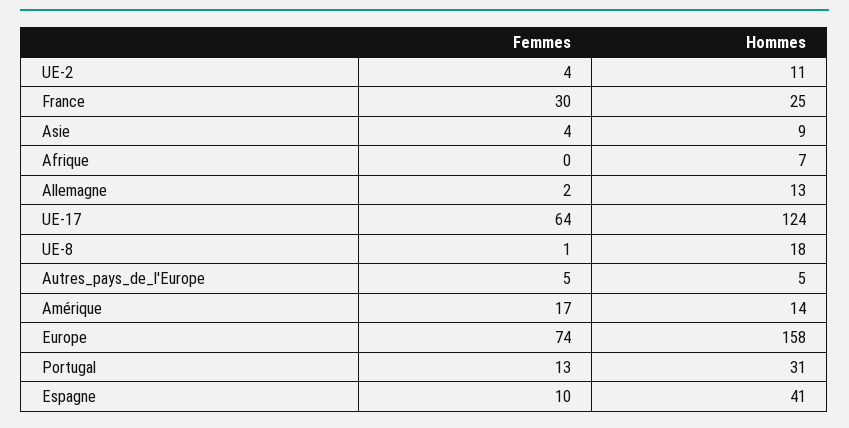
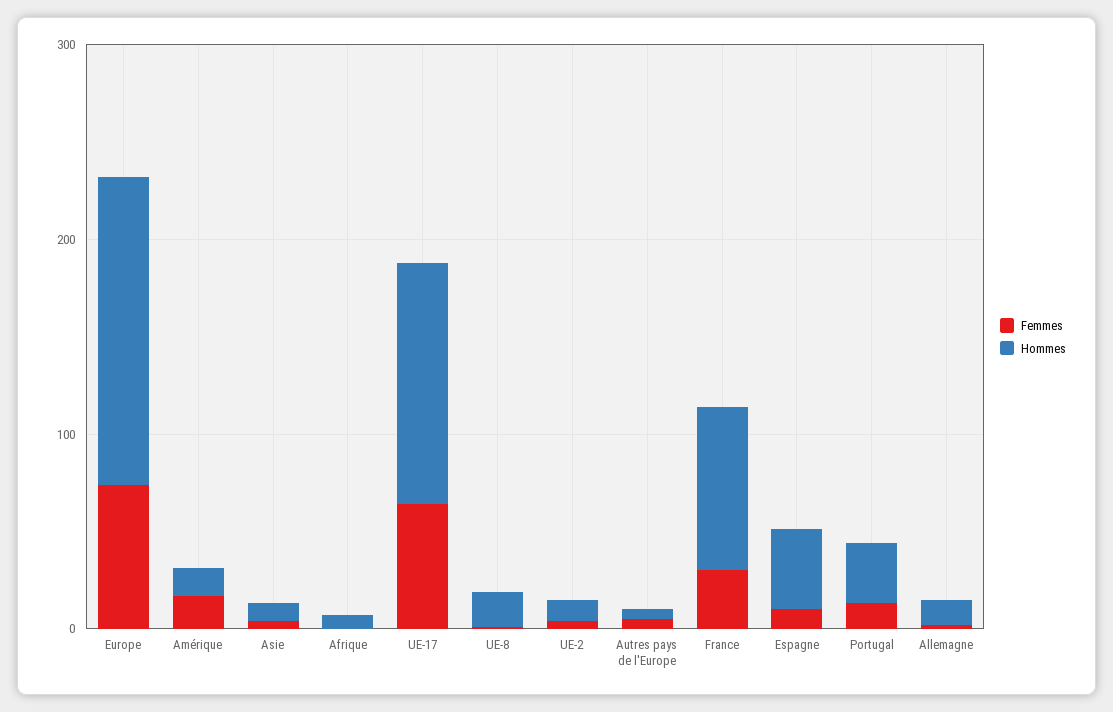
  {
    "Femmes": {
      "UE-2": 4,
      "France": 30,
      "Asie": 4,
      "Afrique": 0,
      "Allemagne": 2,
      "UE-17": 64,
      "UE-8": 1,
      "Autres_pays_de_l'Europe": 5,
      "Amérique": 17,
      "Europe": 74,
      "Portugal": 13,
      "Espagne": 10
    },
    "Hommes": {
      "UE-2": 11,
-     "France": 25,
+     "France": 80,
      "Asie": 9,
      "Afrique": 7,
      "Allemagne": 13,
      "UE-17": 124,
      "UE-8": 18,
      "Autres_pays_de_l'Europe": 5,
      "Amérique": 14,
      "Europe": 158,
      "Portugal": 31,
      "Espagne": 41
    }
  }

